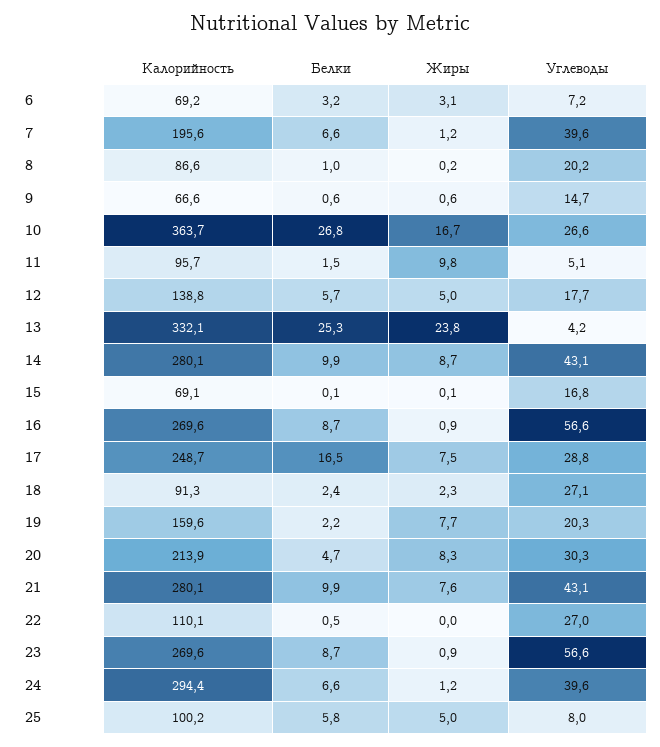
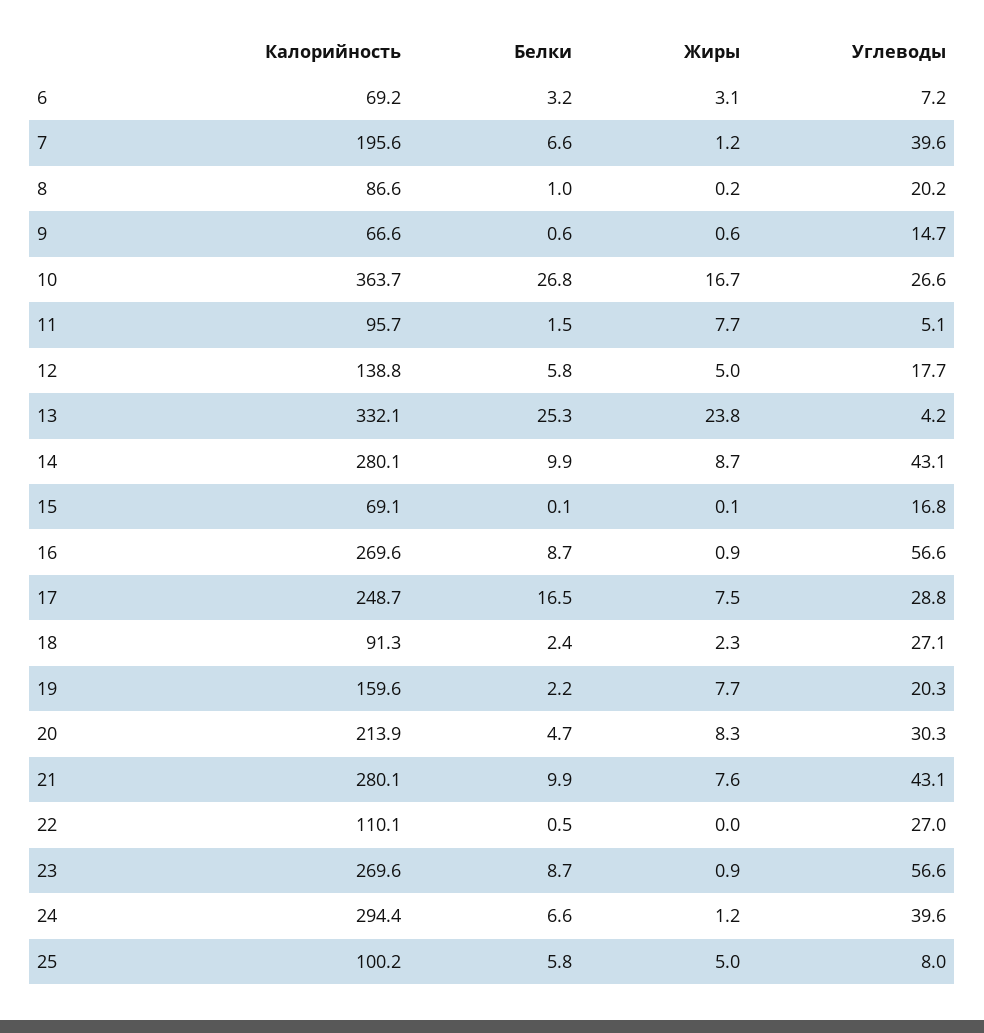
  {
    "Калорийность": {
      "6": 69.2,
      "7": 195.6,
      "8": 86.6,
      "9": 66.6,
      "10": 363.7,
      "11": 95.7,
      "12": 138.8,
      "13": 332.1,
      "14": 280.1,
      "15": 69.1,
      "16": 269.6,
      "17": 248.7,
      "18": 91.3,
      "19": 159.6,
      "20": 213.9,
      "21": 280.1,
      "22": 110.1,
      "23": 269.6,
      "24": 294.4,
      "25": 100.2
    },
    "Белки": {
      "6": 3.2,
      "7": 6.6,
      "8": 1,
      "9": 0.6,
      "10": 26.8,
      "11": 1.5,
-     "12": 5.7,
+     "12": 5.8,
      "13": 25.3,
      "14": 9.9,
      "15": 0.1,
      "16": 8.7,
      "17": 16.5,
      "18": 2.4,
      "19": 2.2,
      "20": 4.7,
      "21": 9.9,
      "22": 0.5,
      "23": 8.7,
      "24": 6.6,
      "25": 5.8
    },
    "Жиры": {
      "6": 3.1,
      "7": 1.2,
      "8": 0.2,
      "9": 0.6,
      "10": 16.7,
-     "11": 9.8,
+     "11": 7.7,
      "12": 5,
      "13": 23.8,
      "14": 8.7,
      "15": 0.1,
      "16": 0.9,
      "17": 7.5,
      "18": 2.3,
      "19": 7.7,
      "20": 8.3,
      "21": 7.6,
      "22": 0,
      "23": 0.9,
      "24": 1.2,
      "25": 5
    },
    "Углеводы": {
      "6": 7.2,
      "7": 39.6,
      "8": 20.2,
      "9": 14.7,
      "10": 26.6,
      "11": 5.1,
      "12": 17.7,
      "13": 4.2,
      "14": 43.1,
      "15": 16.8,
      "16": 56.6,
      "17": 28.8,
      "18": 27.1,
      "19": 20.3,
      "20": 30.3,
      "21": 43.1,
      "22": 27,
      "23": 56.6,
      "24": 39.6,
      "25": 8
    }
  }

